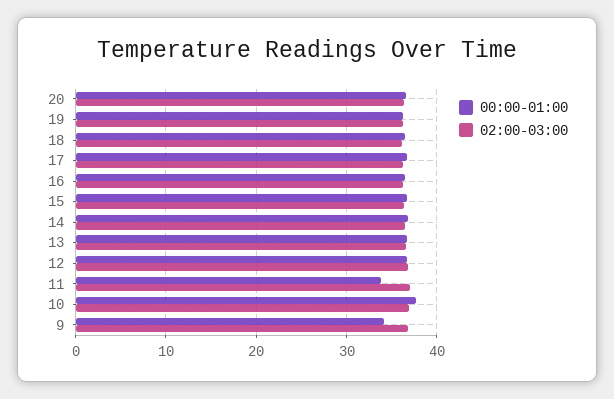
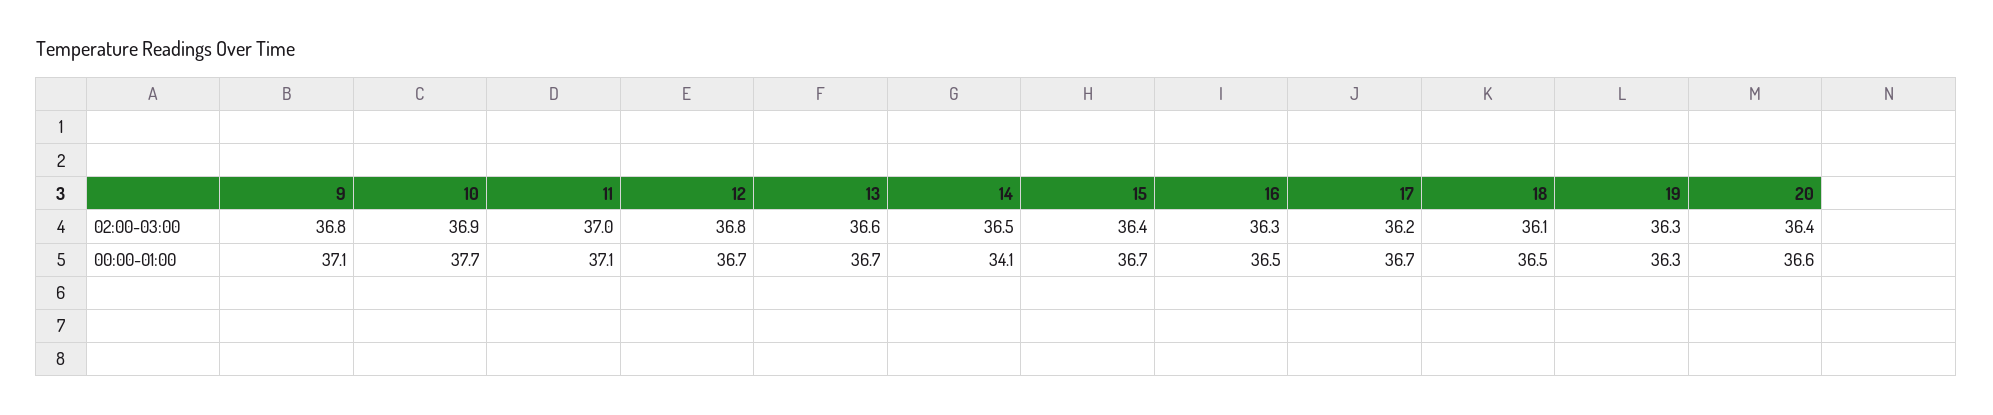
  {
    "00:00-01:00": {
      "20": 36.6,
      "19": 36.3,
      "18": 36.5,
      "17": 36.7,
      "16": 36.5,
      "15": 36.7,
-     "14": 37,
+     "14": 34.1,
      "13": 36.7,
      "12": 36.7,
-     "11": 34,
+     "11": 37.1,
      "10": 37.7,
-     "9": 34
+     "9": 37.1
    },
    "02:00-03:00": {
      "20": 36.4,
      "19": 36.3,
      "18": 36.1,
      "17": 36.2,
      "16": 36.3,
      "15": 36.4,
      "14": 36.5,
      "13": 36.6,
      "12": 36.8,
      "11": 37,
      "10": 36.9,
      "9": 36.8
    }
  }

